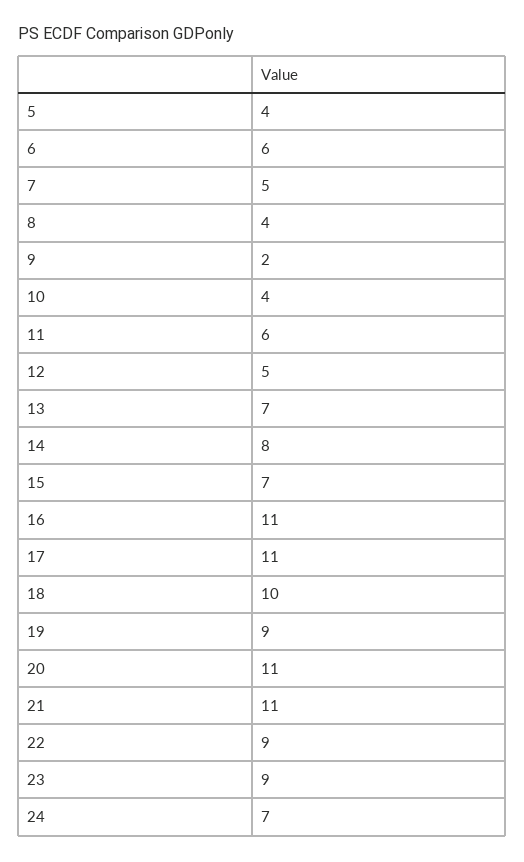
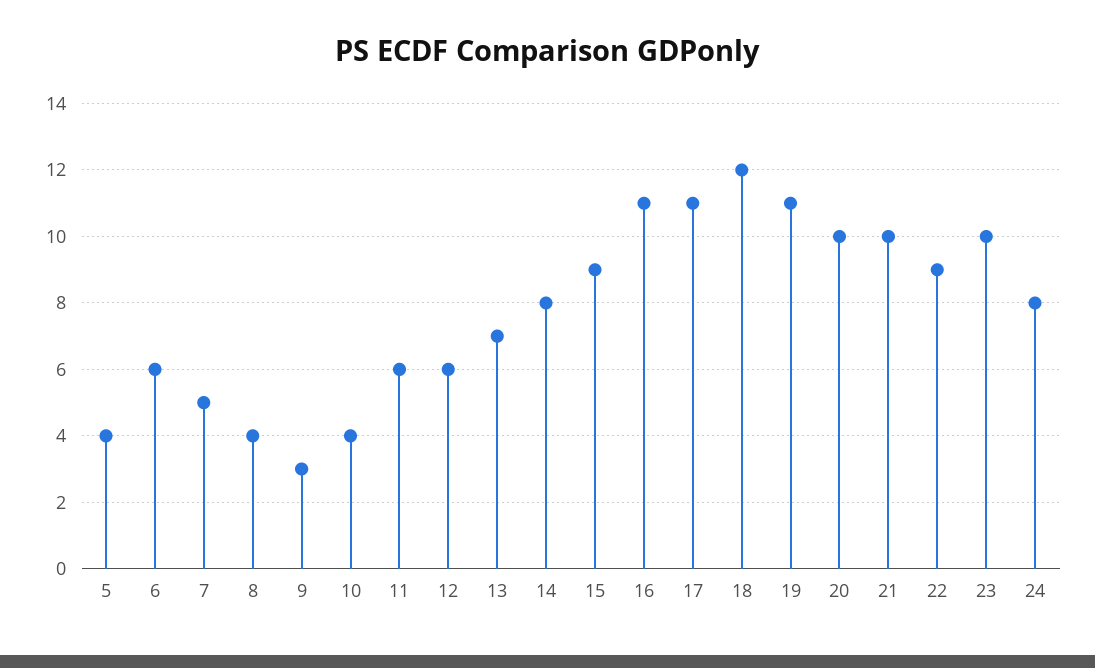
  {
    "5": 4,
    "6": 6,
    "7": 5,
    "8": 4,
-   "9": 2,
+   "9": 3,
    "10": 4,
    "11": 6,
-   "12": 5,
+   "12": 6,
    "13": 7,
    "14": 8,
-   "15": 7,
+   "15": 9,
    "16": 11,
    "17": 11,
-   "18": 10,
+   "18": 12,
-   "19": 9,
+   "19": 11,
-   "20": 11,
+   "20": 10,
-   "21": 11,
+   "21": 10,
    "22": 9,
-   "23": 9,
+   "23": 10,
-   "24": 7
+   "24": 8
  }

